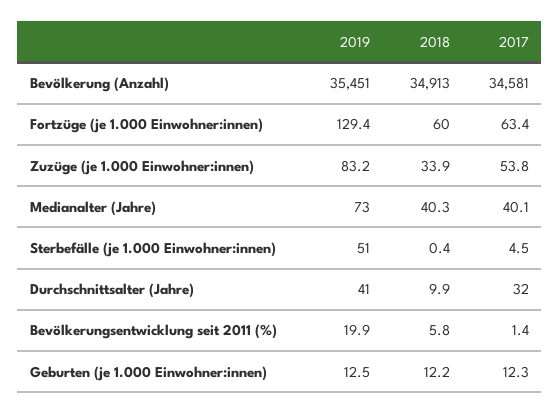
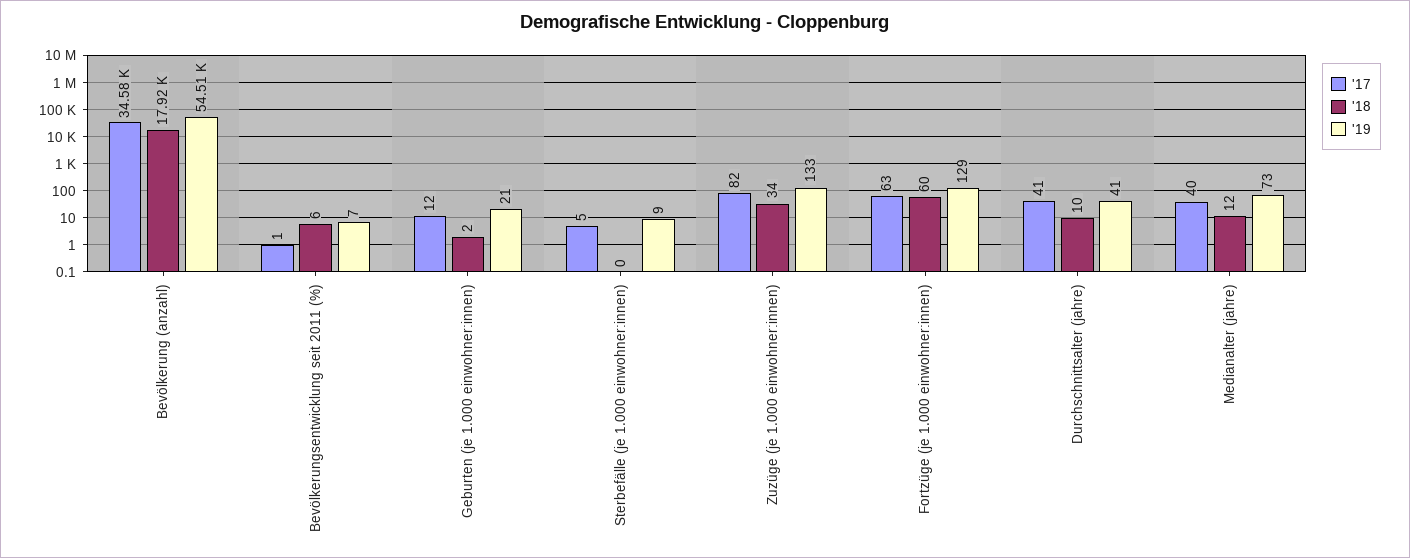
  {
    "2019": {
-     "Bevölkerung (Anzahl)": 35451,
+     "Bevölkerung (Anzahl)": 54510,
      "Fortzüge (je 1.000 Einwohner:innen)": 129.4,
-     "Zuzüge (je 1.000 Einwohner:innen)": 83.2,
+     "Zuzüge (je 1.000 Einwohner:innen)": 133,
      "Medianalter (Jahre)": 73,
-     "Sterbefälle (je 1.000 Einwohner:innen)": 51,
+     "Sterbefälle (je 1.000 Einwohner:innen)": 9,
      "Durchschnittsalter (Jahre)": 41,
-     "Bevölkerungsentwicklung seit 2011 (%)": 19.9,
+     "Bevölkerungsentwicklung seit 2011 (%)": 7,
-     "Geburten (je 1.000 Einwohner:innen)": 12.5
+     "Geburten (je 1.000 Einwohner:innen)": 21
    },
    "2018": {
-     "Bevölkerung (Anzahl)": 34913,
+     "Bevölkerung (Anzahl)": 17920,
      "Fortzüge (je 1.000 Einwohner:innen)": 60,
      "Zuzüge (je 1.000 Einwohner:innen)": 33.9,
-     "Medianalter (Jahre)": 40.3,
+     "Medianalter (Jahre)": 12,
      "Sterbefälle (je 1.000 Einwohner:innen)": 0.4,
      "Durchschnittsalter (Jahre)": 9.9,
      "Bevölkerungsentwicklung seit 2011 (%)": 5.8,
-     "Geburten (je 1.000 Einwohner:innen)": 12.2
+     "Geburten (je 1.000 Einwohner:innen)": 2
    },
    "2017": {
      "Bevölkerung (Anzahl)": 34581,
      "Fortzüge (je 1.000 Einwohner:innen)": 63.4,
-     "Zuzüge (je 1.000 Einwohner:innen)": 53.8,
+     "Zuzüge (je 1.000 Einwohner:innen)": 82,
      "Medianalter (Jahre)": 40.1,
      "Sterbefälle (je 1.000 Einwohner:innen)": 4.5,
-     "Durchschnittsalter (Jahre)": 32,
+     "Durchschnittsalter (Jahre)": 41,
      "Bevölkerungsentwicklung seit 2011 (%)": 1.4,
      "Geburten (je 1.000 Einwohner:innen)": 12.3
    }
  }

